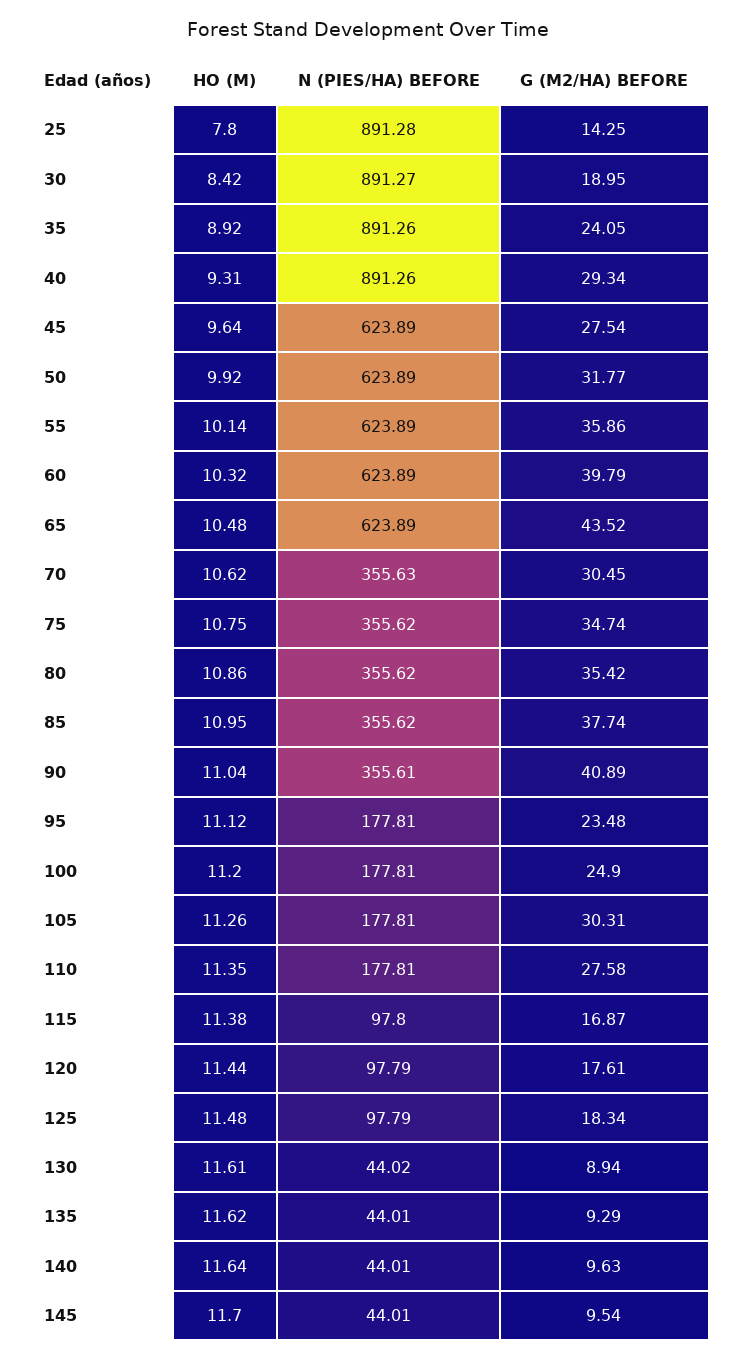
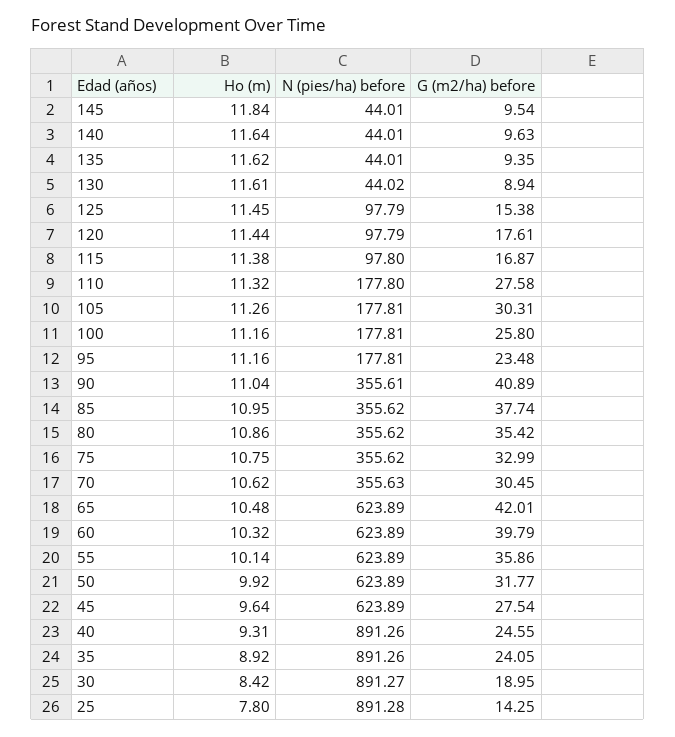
  {
    "HO (M)": {
      "25": 7.8,
      "30": 8.42,
      "35": 8.92,
      "40": 9.31,
      "45": 9.64,
      "50": 9.92,
      "55": 10.14,
      "60": 10.32,
      "65": 10.48,
      "70": 10.62,
      "75": 10.75,
      "80": 10.86,
      "85": 10.95,
      "90": 11.04,
-     "95": 11.12,
+     "95": 11.16,
-     "100": 11.2,
+     "100": 11.16,
      "105": 11.26,
-     "110": 11.35,
+     "110": 11.32,
      "115": 11.38,
      "120": 11.44,
-     "125": 11.48,
+     "125": 11.45,
      "130": 11.61,
      "135": 11.62,
      "140": 11.64,
-     "145": 11.7
+     "145": 11.84
    },
    "N (PIES/HA) BEFORE": {
      "25": 891.28,
      "30": 891.27,
      "35": 891.26,
      "40": 891.26,
      "45": 623.89,
      "50": 623.89,
      "55": 623.89,
      "60": 623.89,
      "65": 623.89,
      "70": 355.63,
      "75": 355.62,
      "80": 355.62,
      "85": 355.62,
      "90": 355.61,
      "95": 177.81,
      "100": 177.81,
      "105": 177.81,
-     "110": 177.81,
+     "110": 177.8,
      "115": 97.8,
      "120": 97.79,
      "125": 97.79,
      "130": 44.02,
      "135": 44.01,
      "140": 44.01,
      "145": 44.01
    },
    "G (M2/HA) BEFORE": {
      "25": 14.25,
      "30": 18.95,
      "35": 24.05,
-     "40": 29.34,
+     "40": 24.55,
      "45": 27.54,
      "50": 31.77,
      "55": 35.86,
      "60": 39.79,
-     "65": 43.52,
+     "65": 42.01,
      "70": 30.45,
-     "75": 34.74,
+     "75": 32.99,
      "80": 35.42,
      "85": 37.74,
      "90": 40.89,
      "95": 23.48,
-     "100": 24.9,
+     "100": 25.8,
      "105": 30.31,
      "110": 27.58,
      "115": 16.87,
      "120": 17.61,
-     "125": 18.34,
+     "125": 15.38,
      "130": 8.94,
-     "135": 9.29,
+     "135": 9.35,
      "140": 9.63,
      "145": 9.54
    }
  }

